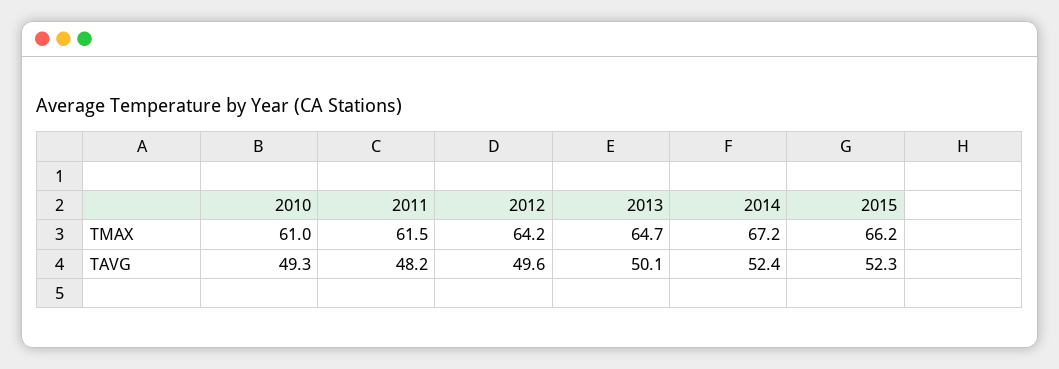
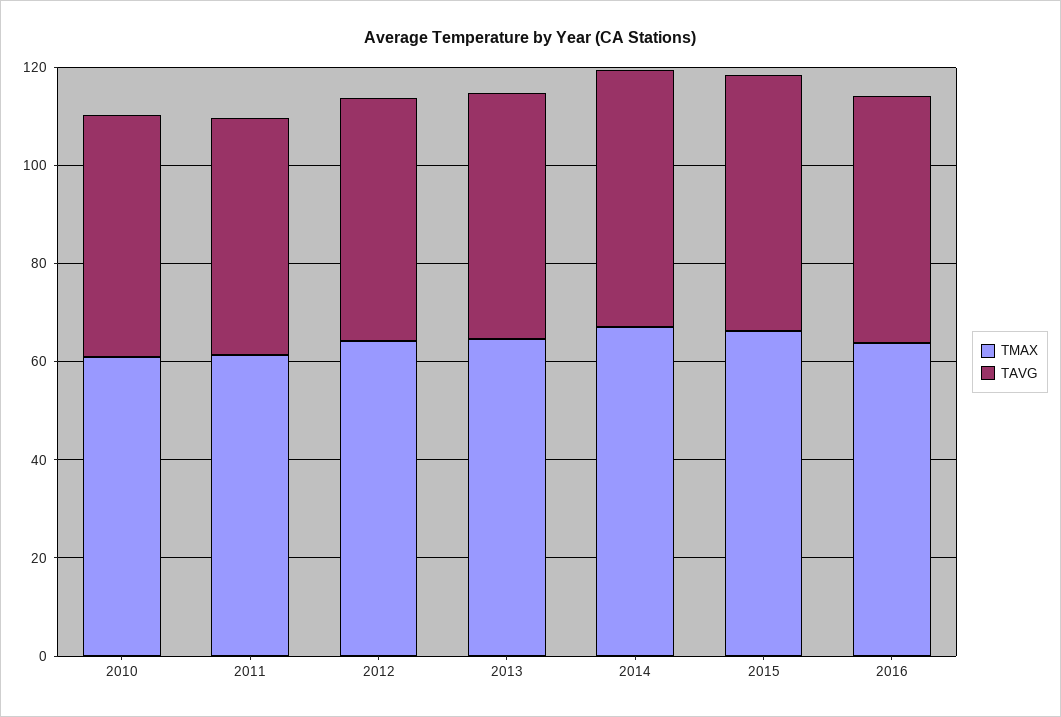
  {
    "TMAX": {
      "2010": 61,
      "2011": 61.5,
      "2012": 64.2,
      "2013": 64.7,
      "2014": 67.2,
-     "2015": 66.2
+     "2015": 66.2,
+     "2016": 65
    },
    "TAVG": {
      "2010": 49.3,
      "2011": 48.2,
      "2012": 49.6,
      "2013": 50.1,
      "2014": 52.4,
-     "2015": 52.3
+     "2015": 52.3,
+     "2016": 50
    }
  }

